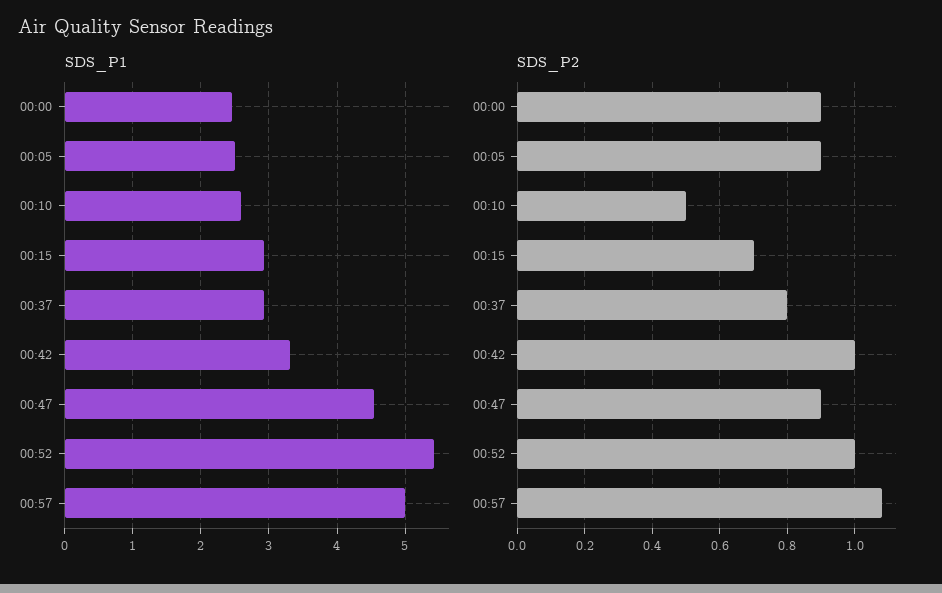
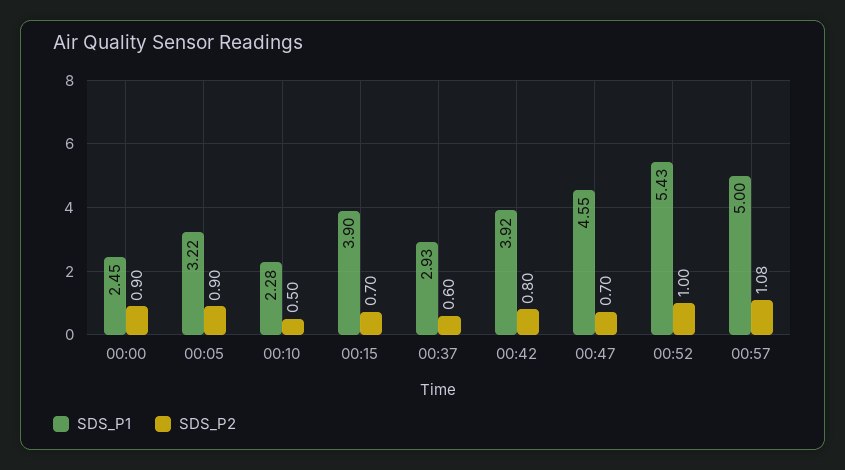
  {
    "SDS_P1": {
      "00:00": 2.45,
-     "00:05": 2.5,
+     "00:05": 3.22,
-     "00:10": 2.6,
+     "00:10": 2.28,
-     "00:15": 2.9,
+     "00:15": 3.9,
      "00:37": 2.93,
-     "00:42": 3.3,
+     "00:42": 3.92,
      "00:47": 4.55,
      "00:52": 5.43,
      "00:57": 5
    },
    "SDS_P2": {
      "00:00": 0.9,
      "00:05": 0.9,
      "00:10": 0.5,
      "00:15": 0.7,
-     "00:37": 0.8,
+     "00:37": 0.6,
-     "00:42": 1,
+     "00:42": 0.8,
-     "00:47": 0.9,
+     "00:47": 0.7,
      "00:52": 1,
      "00:57": 1.08
    }
  }

